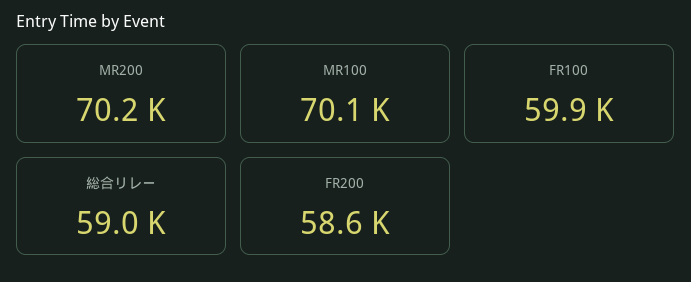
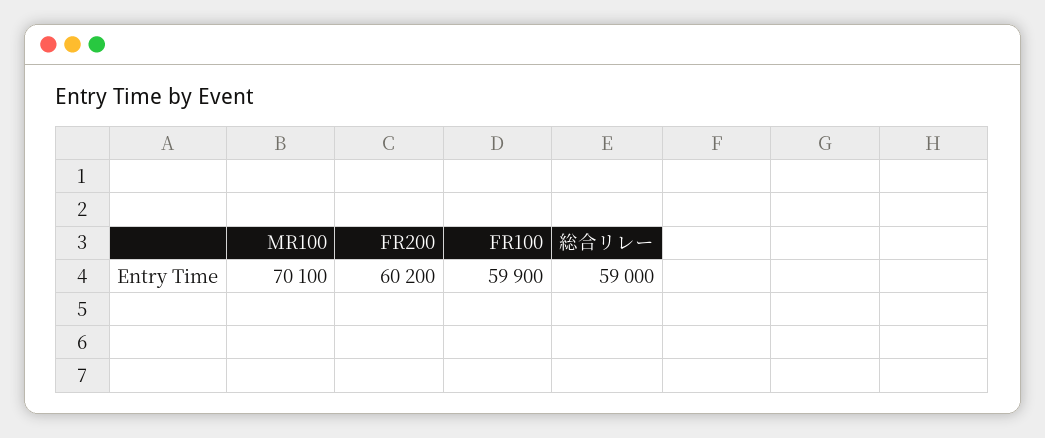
  {
-   "MR200": 70200,
    "MR100": 70100,
    "FR100": 59900,
    "総合リレー": 59000,
-   "FR200": 58600
+   "FR200": 60200
  }

